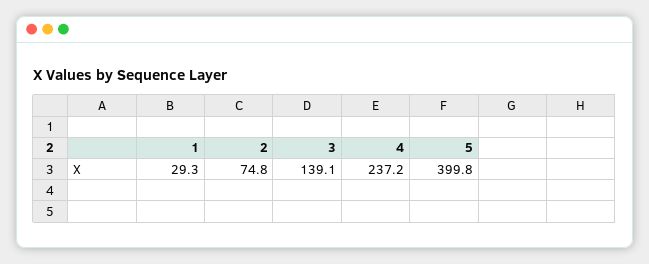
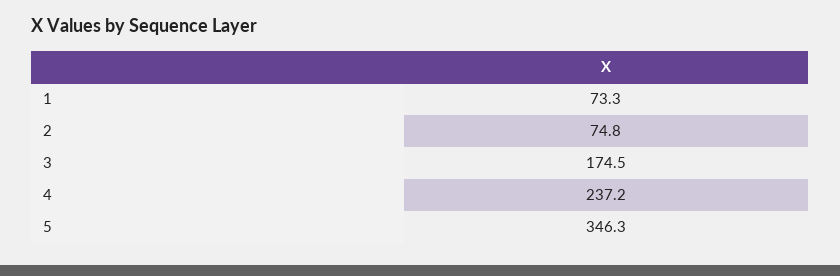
  {
-   "1": 29.3,
+   "1": 73.3,
    "2": 74.8,
-   "3": 139.1,
+   "3": 174.5,
    "4": 237.2,
-   "5": 399.8
+   "5": 346.3
  }

